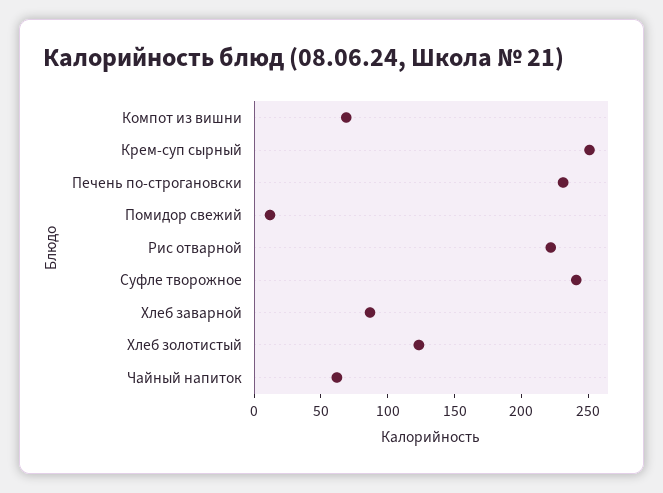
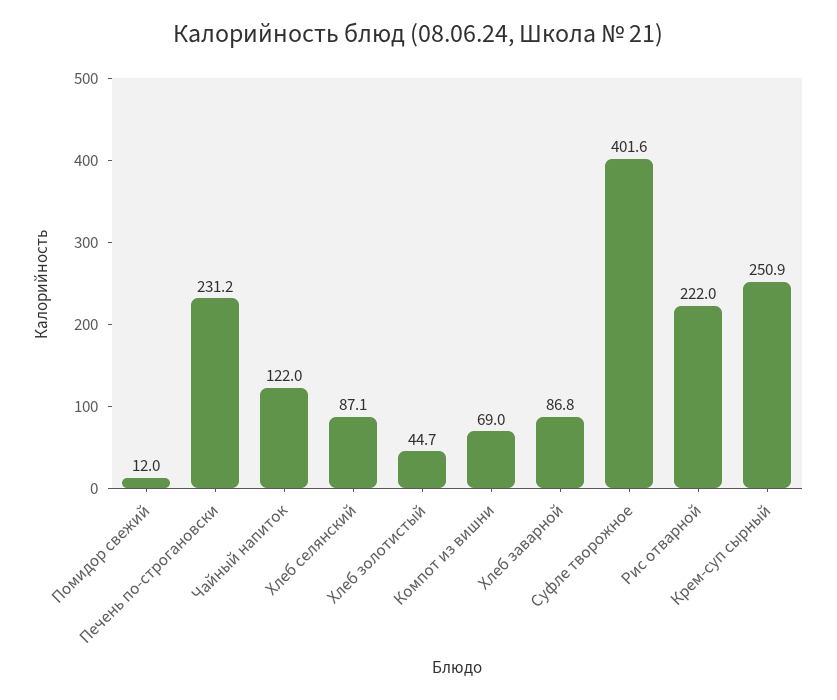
  {
    "Компот из вишни": 69,
    "Крем-суп сырный": 250.9,
    "Печень по-строгановски": 231.2,
    "Помидор свежий": 12,
    "Рис отварной": 222,
-   "Суфле творожное": 240,
+   "Суфле творожное": 401.6,
    "Хлеб заварной": 86.8,
-   "Хлеб золотистый": 120,
+   "Хлеб золотистый": 44.7,
-   "Чайный напиток": 60
+   "Чайный напиток": 122,
+   "Хлеб селянский": 87.1
  }

